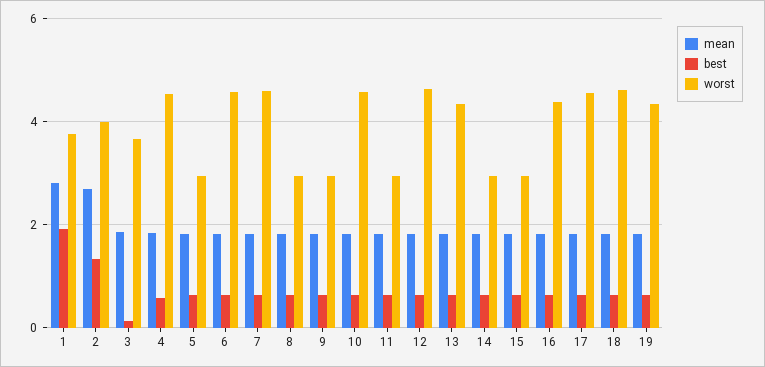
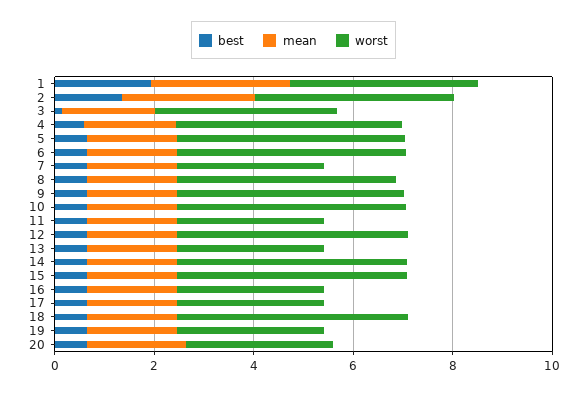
  {
    "mean": {
      "1": 2.8,
      "2": 2.6,
      "3": 1.8,
      "4": 1.8,
      "5": 1.8,
      "6": 1.8,
      "7": 1.8,
      "8": 1.8,
      "9": 1.8,
      "10": 1.8,
      "11": 1.8,
      "12": 1.8,
      "13": 1.8,
      "14": 1.8,
      "15": 1.8,
      "16": 1.8,
      "17": 1.8,
      "18": 1.8,
-     "19": 1.8
+     "19": 1.8,
+     "20": 2
    },
    "best": {
      "1": 2,
      "2": 1.4,
      "3": 0.2,
      "4": 0.6,
      "5": 0.6,
      "6": 0.6,
      "7": 0.6,
      "8": 0.6,
      "9": 0.6,
      "10": 0.6,
      "11": 0.6,
      "12": 0.6,
      "13": 0.6,
      "14": 0.6,
      "15": 0.6,
      "16": 0.6,
      "17": 0.6,
      "18": 0.6,
-     "19": 0.6
+     "19": 0.6,
+     "20": 0.5
    },
    "worst": {
      "1": 3.8,
      "2": 4,
      "3": 3.6,
      "4": 4.6,
-     "5": 3,
+     "5": 4.5,
      "6": 4.6,
-     "7": 4.6,
+     "7": 3,
-     "8": 3,
+     "8": 4.5,
-     "9": 3,
+     "9": 4.5,
      "10": 4.6,
      "11": 3,
      "12": 4.6,
-     "13": 4.4,
+     "13": 3,
-     "14": 3,
+     "14": 4.5,
-     "15": 3,
+     "15": 4.5,
-     "16": 4.4,
+     "16": 3,
-     "17": 4.6,
+     "17": 3,
      "18": 4.6,
-     "19": 4.4
+     "19": 3,
+     "20": 3
    }
  }

